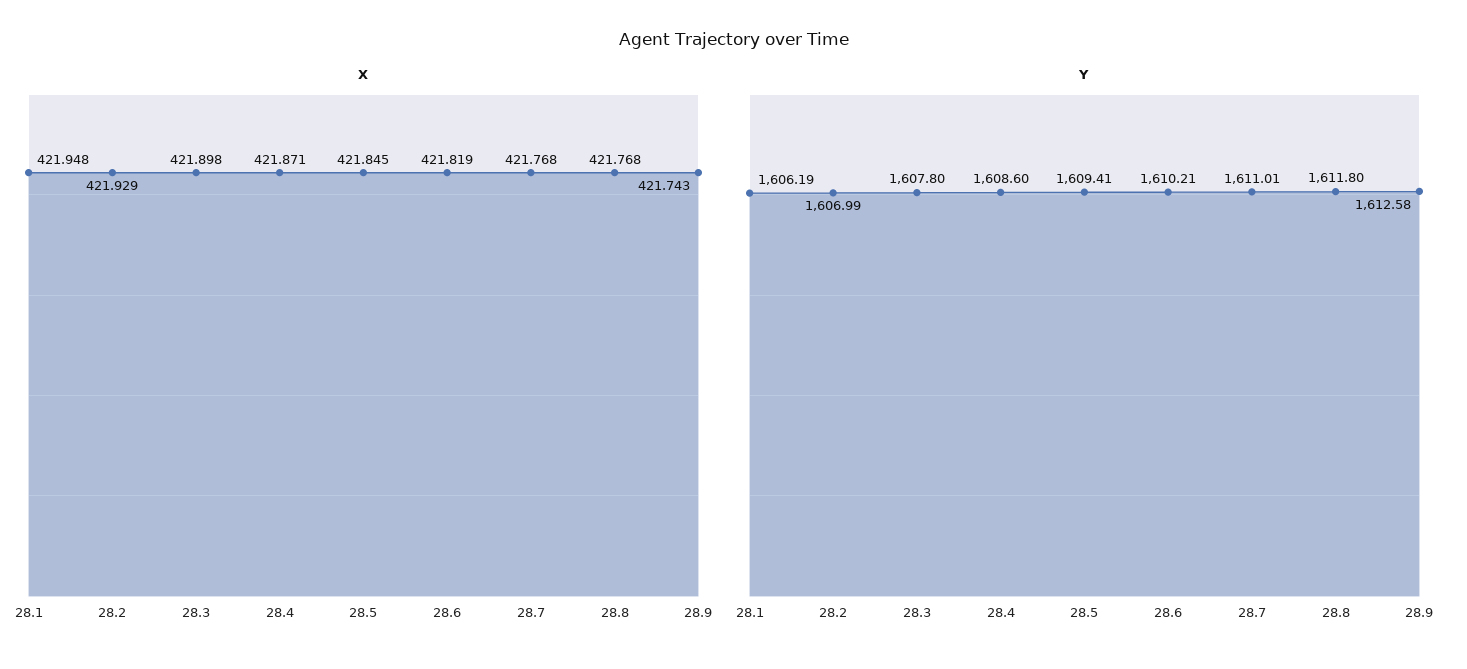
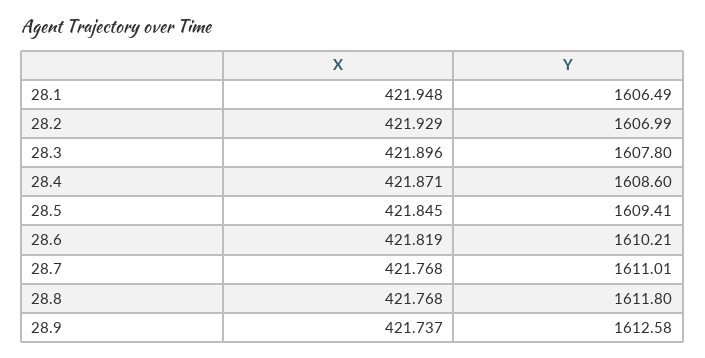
  {
    "X": {
      "28.1": 421.948,
      "28.2": 421.929,
-     "28.3": 421.898,
+     "28.3": 421.896,
      "28.4": 421.871,
      "28.5": 421.845,
      "28.6": 421.819,
      "28.7": 421.768,
      "28.8": 421.768,
-     "28.9": 421.743
+     "28.9": 421.737
    },
    "Y": {
-     "28.1": 1606.19,
+     "28.1": 1606.49,
      "28.2": 1606.99,
      "28.3": 1607.8,
      "28.4": 1608.6,
      "28.5": 1609.41,
      "28.6": 1610.21,
      "28.7": 1611.01,
      "28.8": 1611.8,
      "28.9": 1612.58
    }
  }

